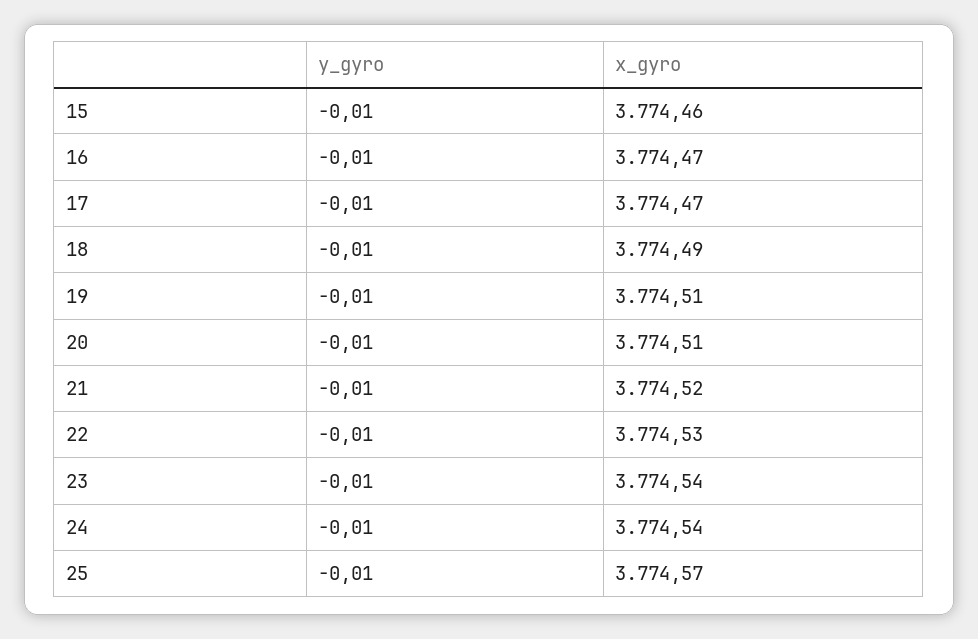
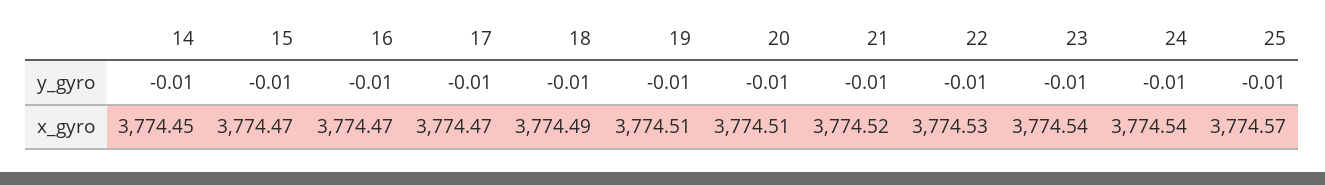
  {
    "y_gyro": {
      "15": -0.01,
      "16": -0.01,
      "17": -0.01,
      "18": -0.01,
      "19": -0.01,
      "20": -0.01,
      "21": -0.01,
      "22": -0.01,
      "23": -0.01,
      "24": -0.01,
-     "25": -0.01
+     "25": -0.01,
+     "14": -0.01
    },
    "x_gyro": {
-     "15": 3774.46,
+     "15": 3774.47,
      "16": 3774.47,
      "17": 3774.47,
      "18": 3774.49,
      "19": 3774.51,
      "20": 3774.51,
      "21": 3774.52,
      "22": 3774.53,
      "23": 3774.54,
      "24": 3774.54,
-     "25": 3774.57
+     "25": 3774.57,
+     "14": 3774.45
    }
  }

